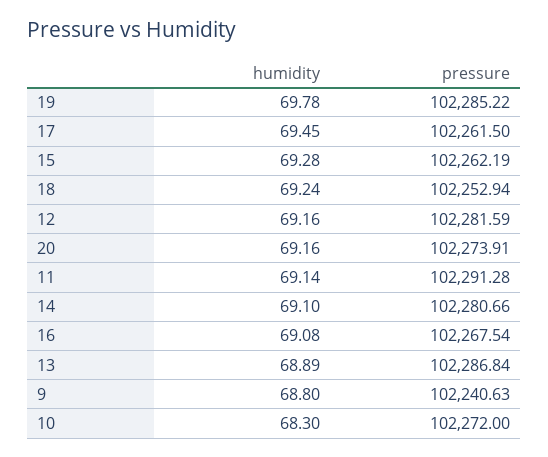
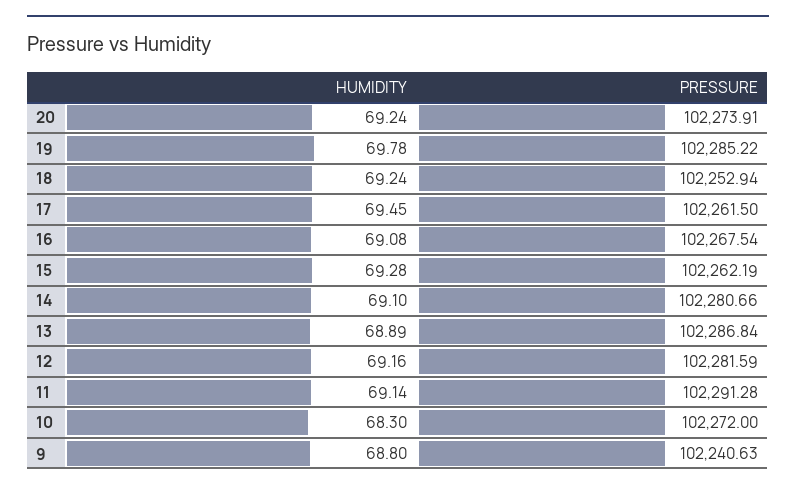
  {
    "humidity": {
      "19": 69.78,
      "17": 69.45,
      "15": 69.28,
      "18": 69.24,
      "12": 69.16,
-     "20": 69.16,
+     "20": 69.24,
      "11": 69.14,
      "14": 69.1,
      "16": 69.08,
      "13": 68.89,
      "9": 68.8,
      "10": 68.3
    },
    "pressure": {
      "19": 102285.22,
      "17": 102261.5,
      "15": 102262.19,
      "18": 102252.94,
      "12": 102281.59,
      "20": 102273.91,
      "11": 102291.28,
      "14": 102280.66,
      "16": 102267.54,
      "13": 102286.84,
      "9": 102240.63,
      "10": 102272
    }
  }

